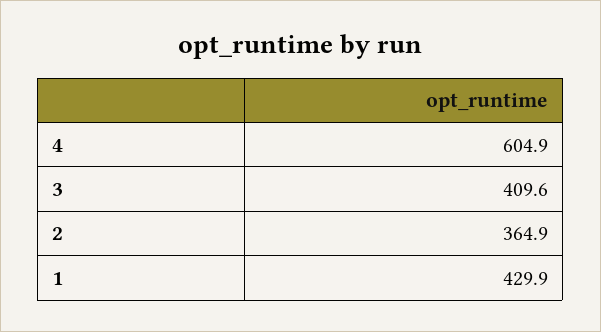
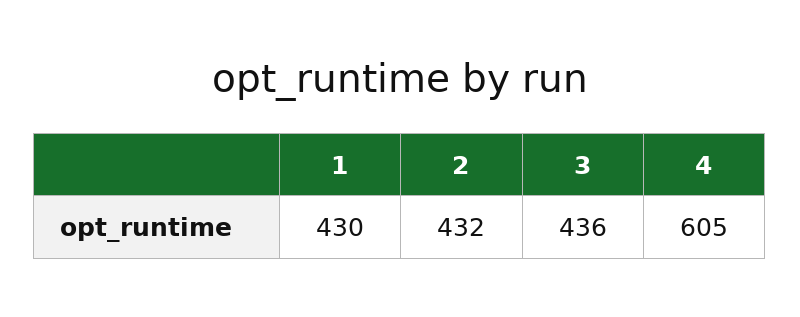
  {
    "4": 604.9,
-   "3": 409.6,
+   "3": 436,
-   "2": 364.9,
+   "2": 432,
    "1": 429.9
  }

